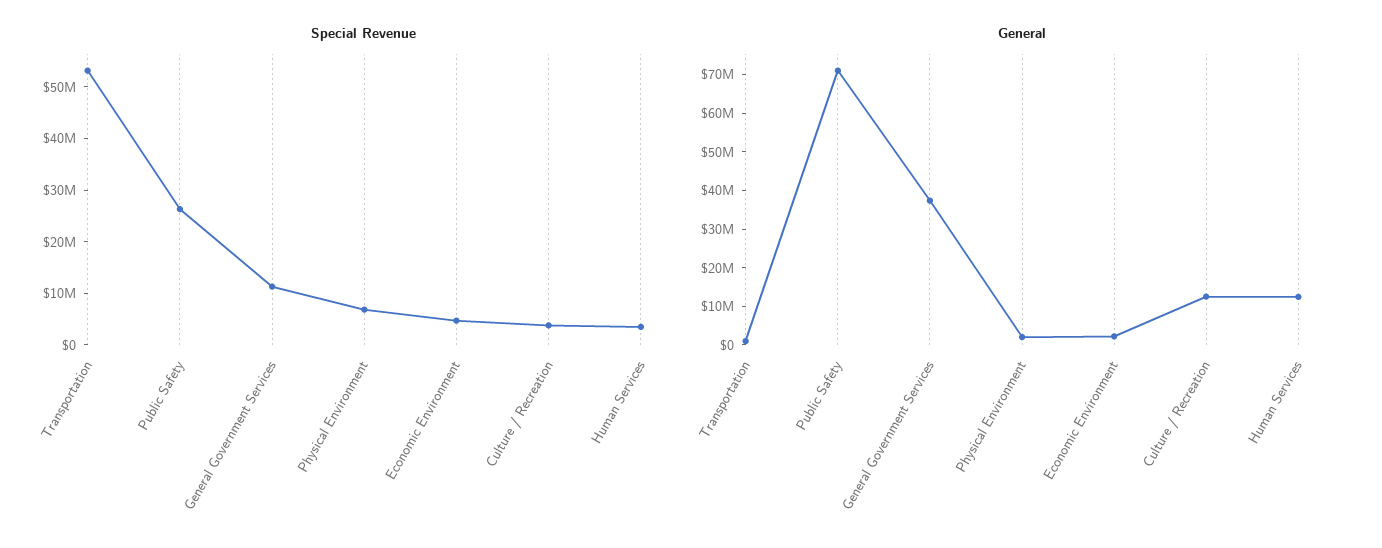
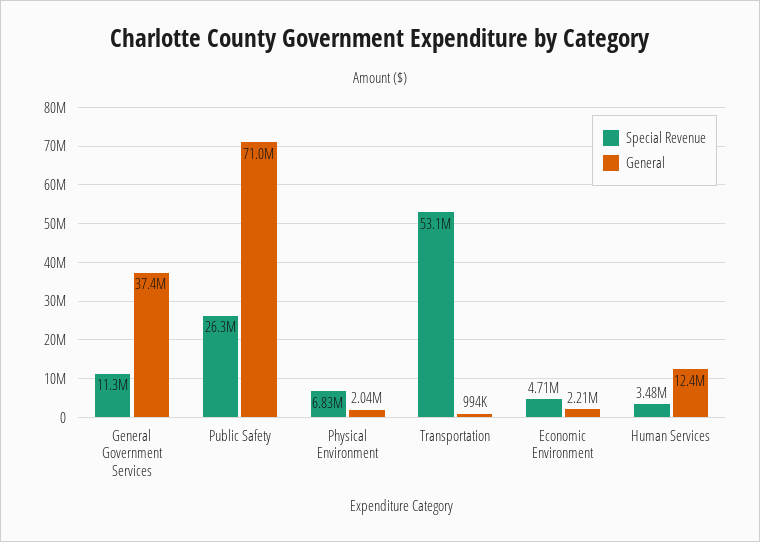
  {
    "Special Revenue": {
      "Transportation": 53100000,
      "Public Safety": 26300000,
      "General Government Services": 11300000,
      "Physical Environment": 6830000,
      "Economic Environment": 4710000,
-     "Culture / Recreation": 4000000,
      "Human Services": 3480000
    },
    "General": {
      "Transportation": 994000,
      "Public Safety": 71000000,
      "General Government Services": 37400000,
      "Physical Environment": 2040000,
      "Economic Environment": 2210000,
-     "Culture / Recreation": 12500000,
      "Human Services": 12400000
    }
  }

